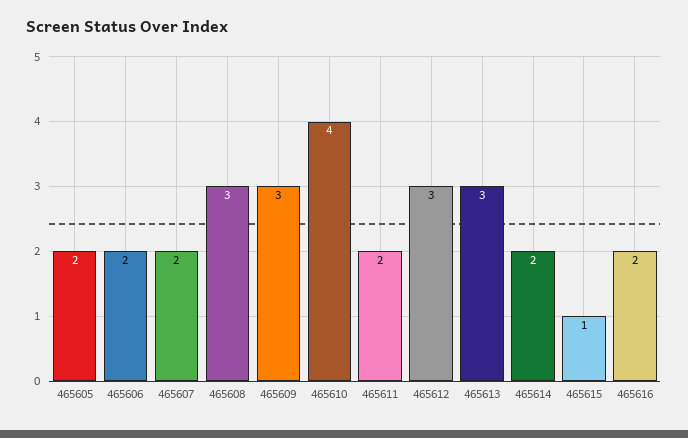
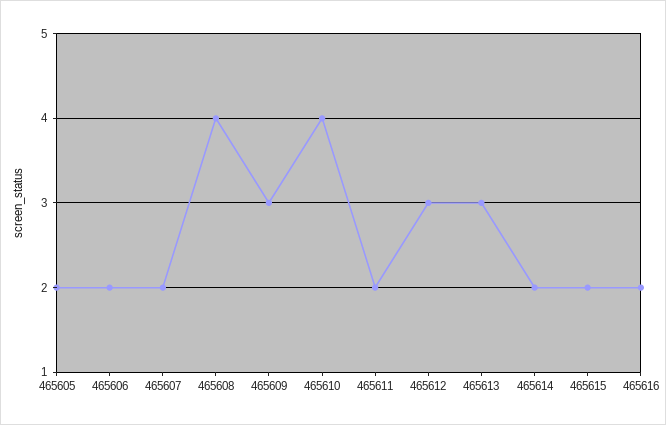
  {
    "465605": 2,
    "465606": 2,
    "465607": 2,
-   "465608": 3,
+   "465608": 4,
    "465609": 3,
    "465610": 4,
    "465611": 2,
    "465612": 3,
    "465613": 3,
    "465614": 2,
-   "465615": 1,
+   "465615": 2,
    "465616": 2
  }

